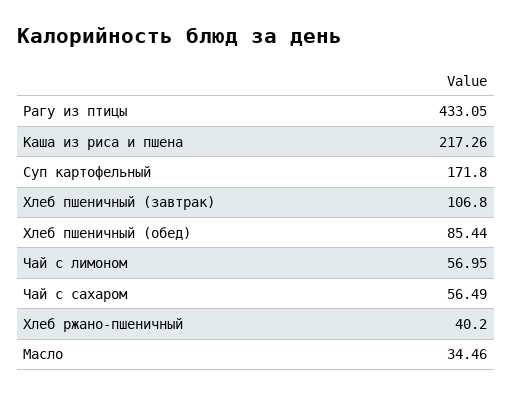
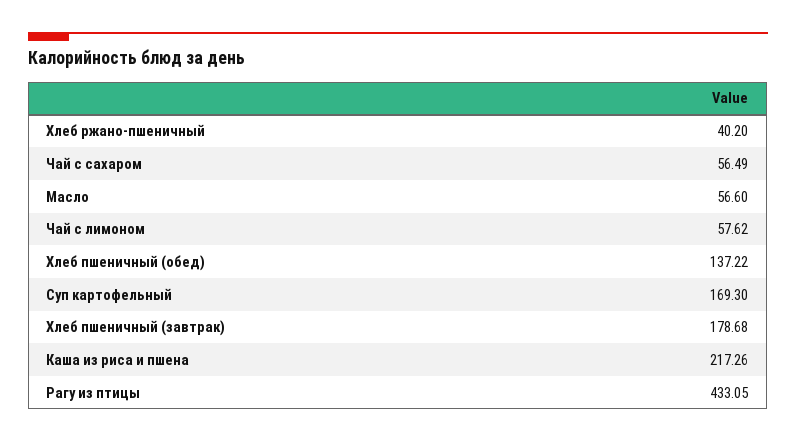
  {
    "Рагу из птицы": 433.05,
    "Каша из риса и пшена": 217.26,
-   "Суп картофельный": 171.8,
+   "Суп картофельный": 169.3,
-   "Хлеб пшеничный (завтрак)": 106.8,
+   "Хлеб пшеничный (завтрак)": 178.68,
-   "Хлеб пшеничный (обед)": 85.44,
+   "Хлеб пшеничный (обед)": 137.22,
-   "Чай с лимоном": 56.95,
+   "Чай с лимоном": 57.62,
    "Чай с сахаром": 56.49,
    "Хлеб ржано-пшеничный": 40.2,
-   "Масло": 34.46
+   "Масло": 56.6
  }

